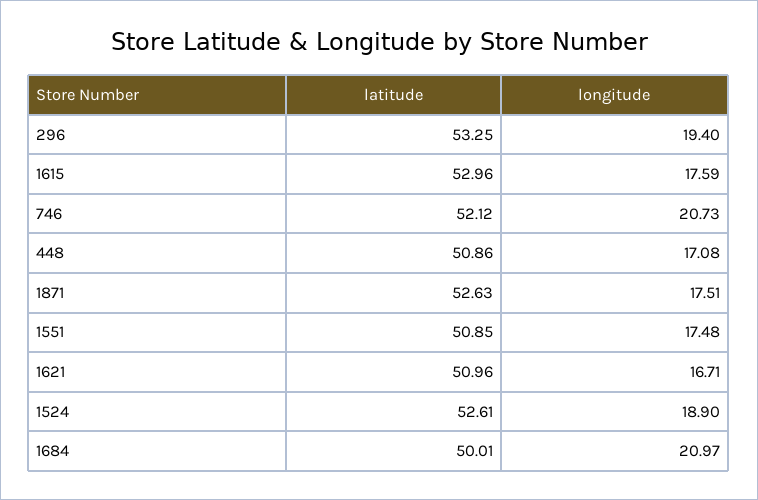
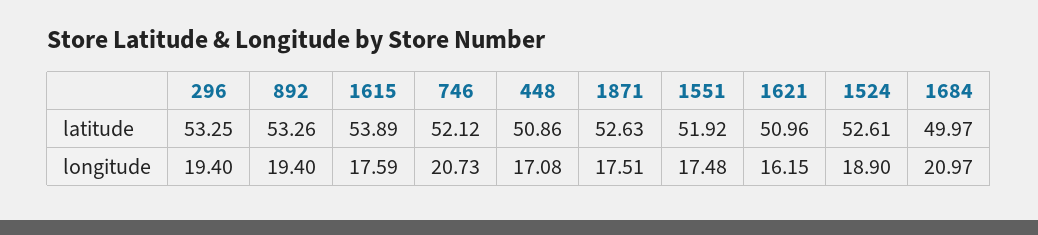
  {
    "latitude": {
      "296": 53.25,
-     "1615": 52.96,
+     "1615": 53.89,
      "746": 52.12,
      "448": 50.86,
      "1871": 52.63,
-     "1551": 50.85,
+     "1551": 51.92,
      "1621": 50.96,
      "1524": 52.61,
-     "1684": 50.01
+     "1684": 49.97,
+     "892": 53.26
    },
    "longitude": {
      "296": 19.4,
      "1615": 17.59,
      "746": 20.73,
      "448": 17.08,
      "1871": 17.51,
      "1551": 17.48,
-     "1621": 16.71,
+     "1621": 16.15,
      "1524": 18.9,
-     "1684": 20.97
+     "1684": 20.97,
+     "892": 19.4
    }
  }

